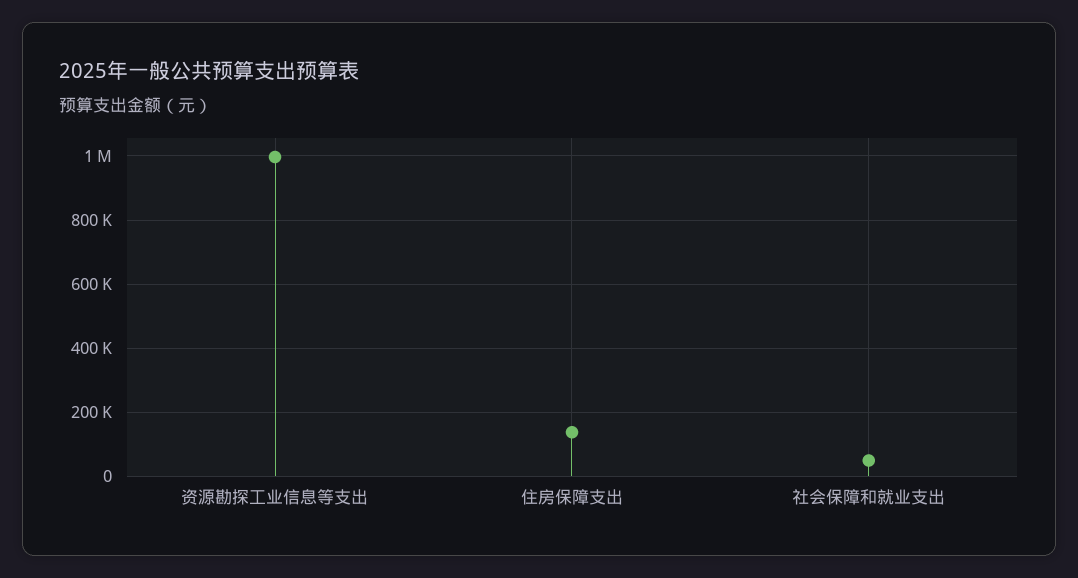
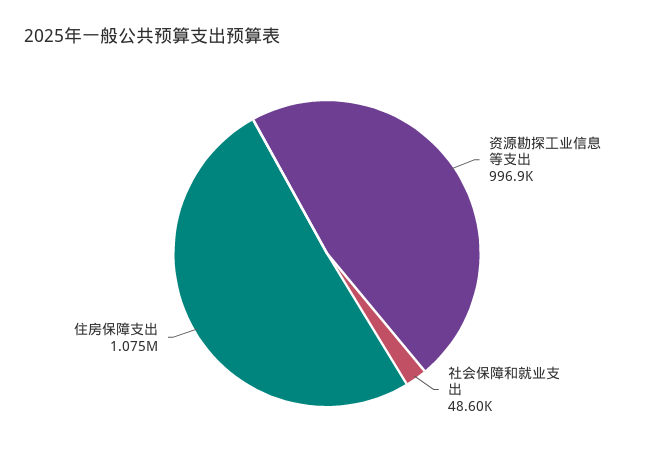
  {
    "资源勘探工业信息等支出": 996900,
-   "住房保障支出": 140000,
+   "住房保障支出": 1075000,
    "社会保障和就业支出": 48600
  }

